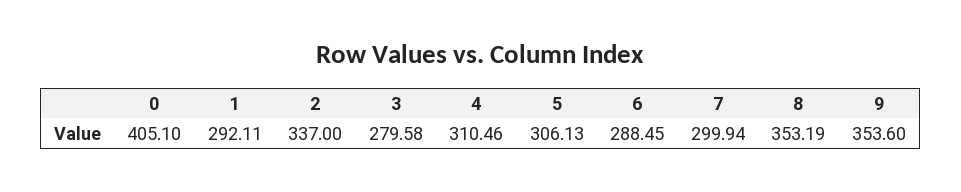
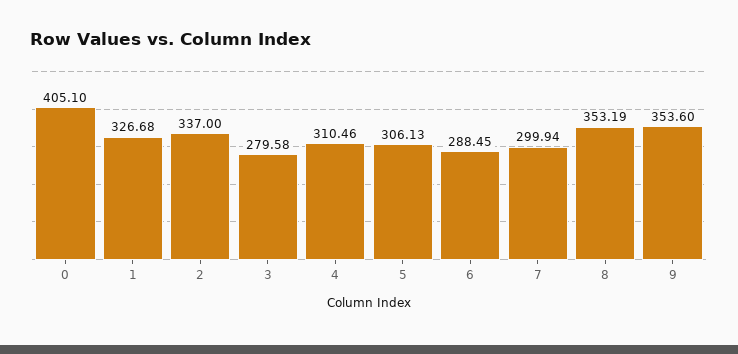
  {
    "0": 405.1,
-   "1": 292.11,
+   "1": 326.68,
    "2": 337,
    "3": 279.58,
    "4": 310.46,
    "5": 306.13,
    "6": 288.45,
    "7": 299.94,
    "8": 353.19,
    "9": 353.6
  }

